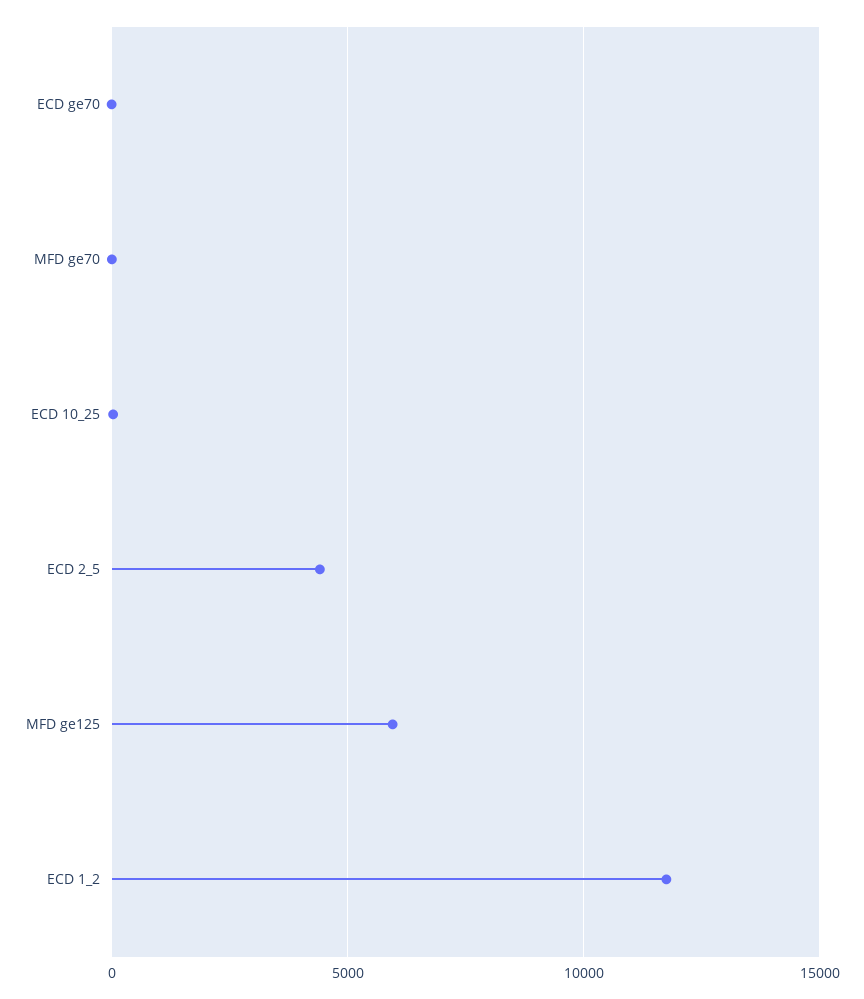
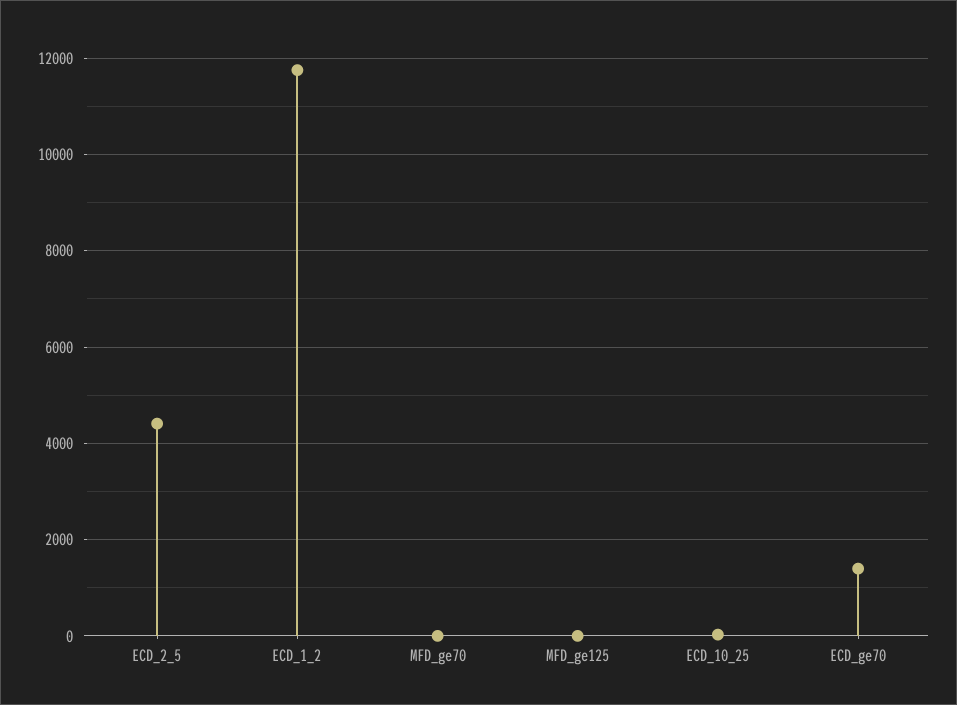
  {
-   "ECD ge70": 0,
+   "ECD ge70": 1400,
    "MFD ge70": 0,
    "ECD 10_25": 0,
    "ECD 2_5": 4400,
-   "MFD ge125": 6000,
+   "MFD ge125": 0,
    "ECD 1_2": 11800
  }

